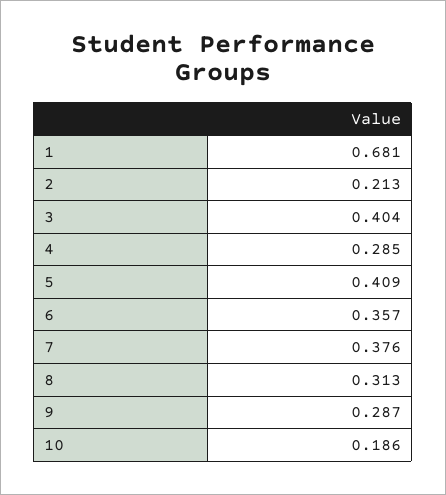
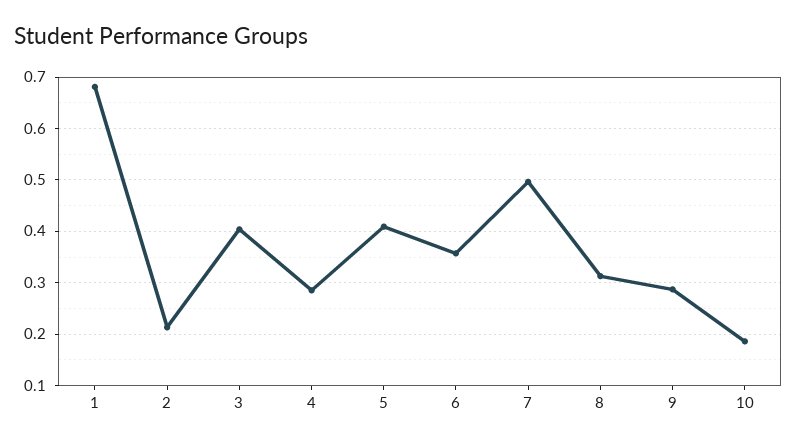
  {
    "1": 0.681,
    "2": 0.213,
    "3": 0.404,
    "4": 0.285,
    "5": 0.409,
    "6": 0.357,
-   "7": 0.376,
+   "7": 0.5,
    "8": 0.313,
    "9": 0.287,
    "10": 0.186
  }

